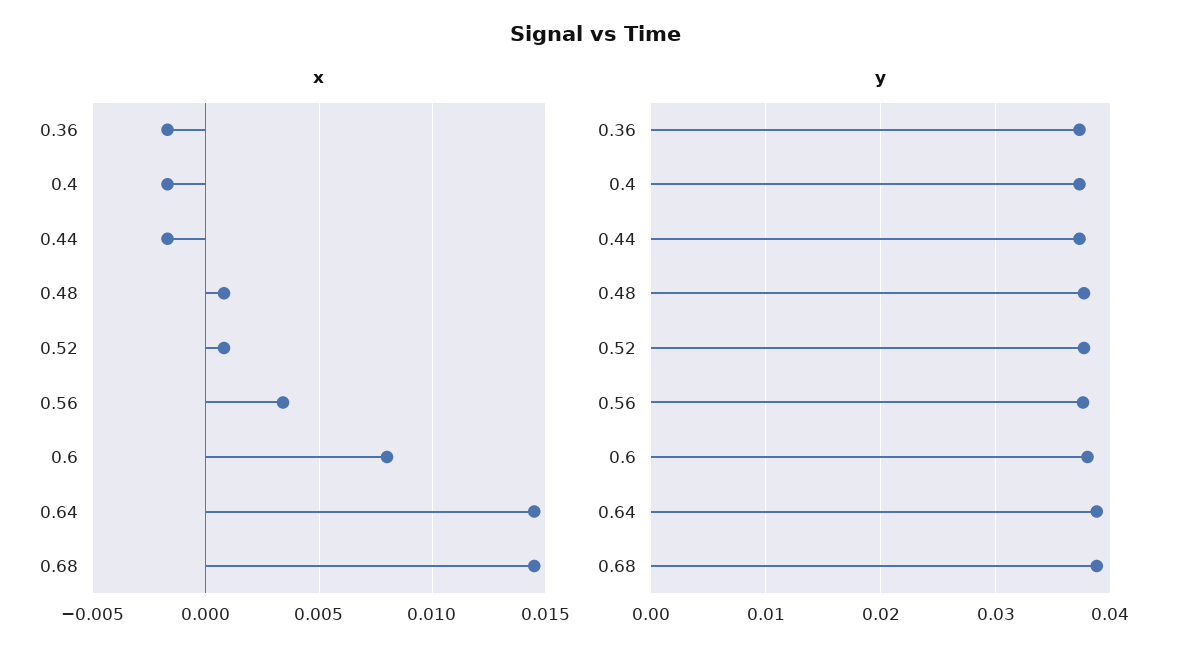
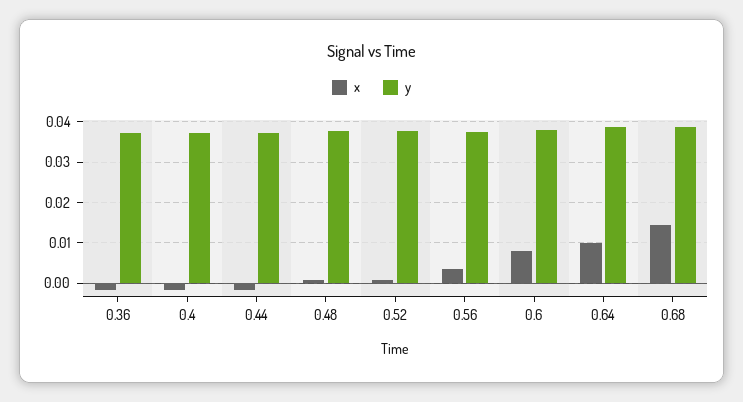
  {
    "x": {
      "0.36": -0.0015,
      "0.4": -0.0015,
      "0.44": -0.0015,
      "0.48": 0.001,
      "0.52": 0.001,
      "0.56": 0.0035,
      "0.6": 0.008,
-     "0.64": 0.0145,
+     "0.64": 0.01,
      "0.68": 0.0145
    },
    "y": {
      "0.36": 0.037,
      "0.4": 0.037,
      "0.44": 0.037,
      "0.48": 0.038,
      "0.52": 0.038,
      "0.56": 0.038,
      "0.6": 0.038,
      "0.64": 0.039,
      "0.68": 0.039
    }
  }

